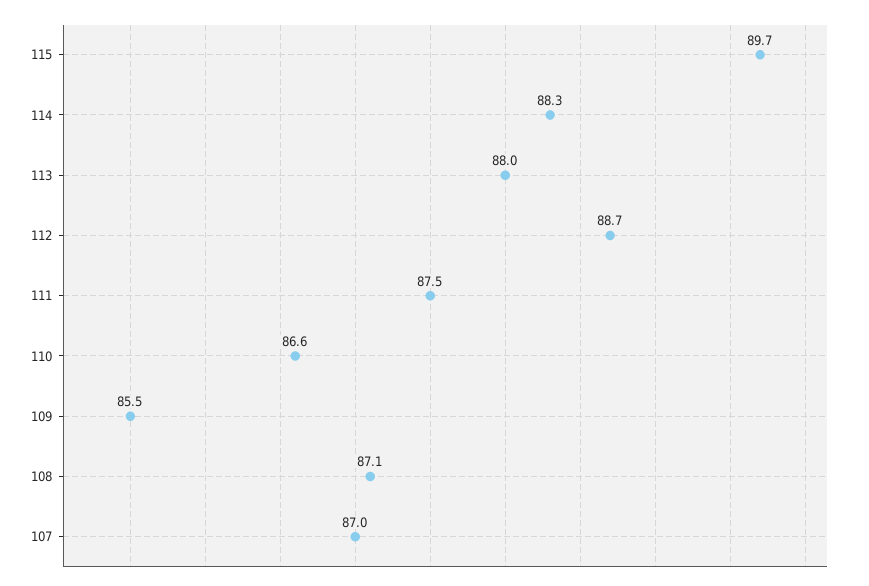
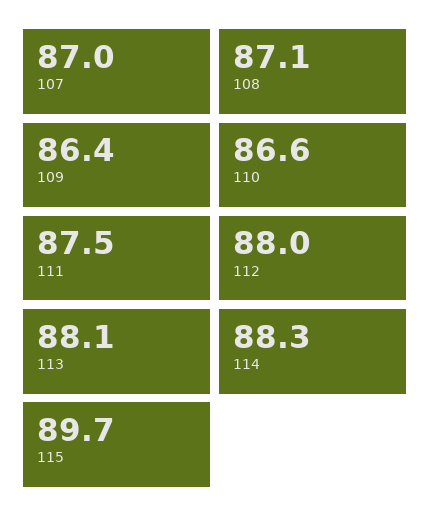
  {
    "115": 89.7,
    "114": 88.3,
-   "113": 88,
+   "113": 88.1,
-   "112": 88.7,
+   "112": 88,
    "111": 87.5,
    "110": 86.6,
-   "109": 85.5,
+   "109": 86.4,
    "108": 87.1,
    "107": 87
  }

